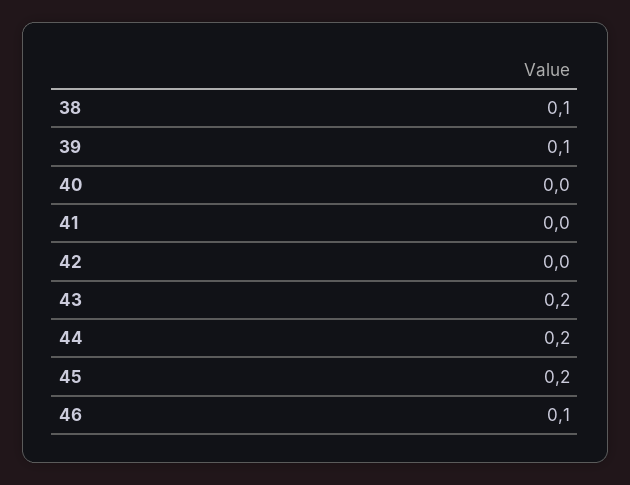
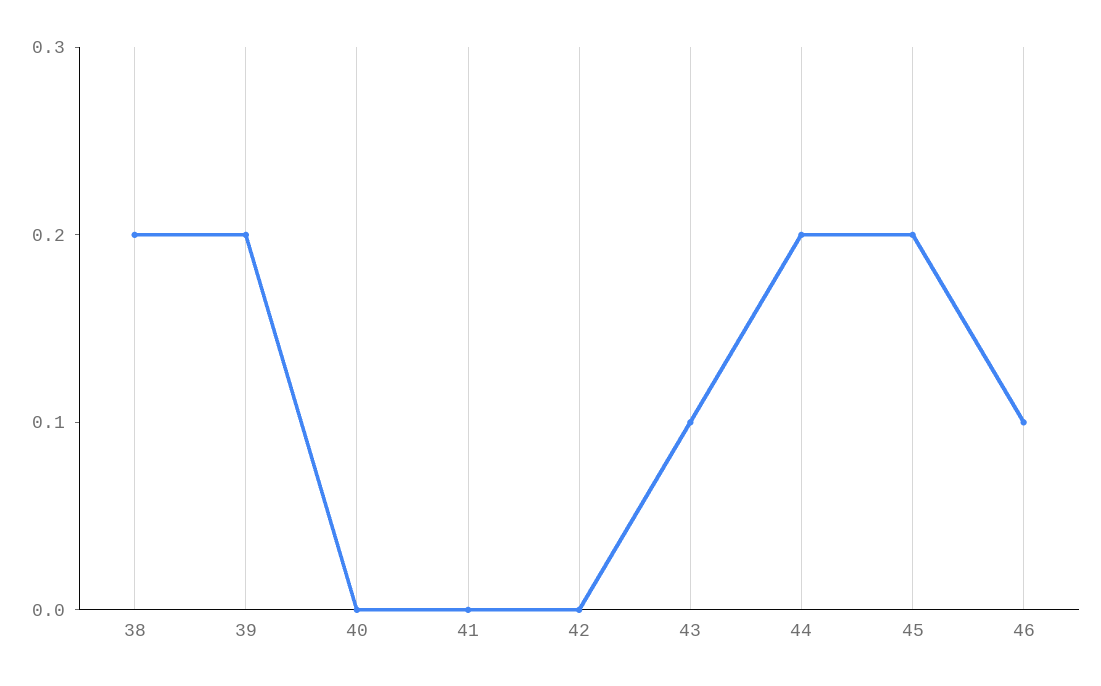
  {
-   "38": 0.1,
+   "38": 0.2,
-   "39": 0.1,
+   "39": 0.2,
    "40": 0,
    "41": 0,
    "42": 0,
-   "43": 0.2,
+   "43": 0.1,
    "44": 0.2,
    "45": 0.2,
    "46": 0.1
  }

